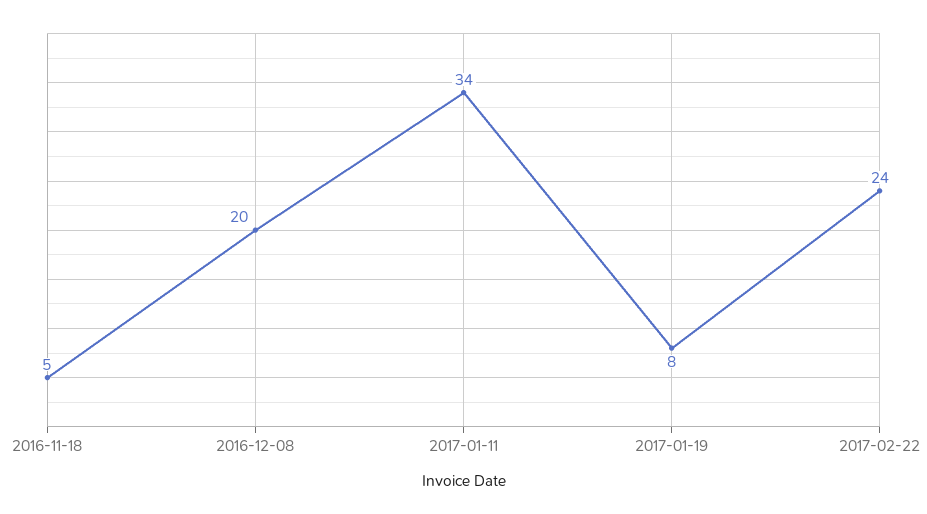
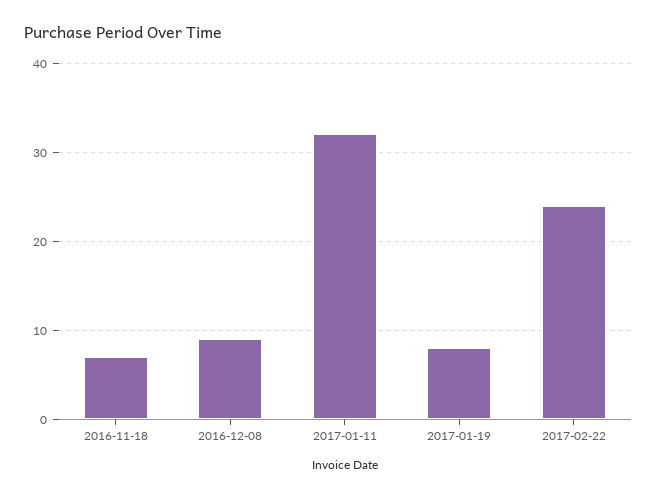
  {
-   "2016-11-18": 5,
+   "2016-11-18": 7,
-   "2016-12-08": 20,
+   "2016-12-08": 9,
-   "2017-01-11": 34,
+   "2017-01-11": 32,
    "2017-01-19": 8,
    "2017-02-22": 24
  }

